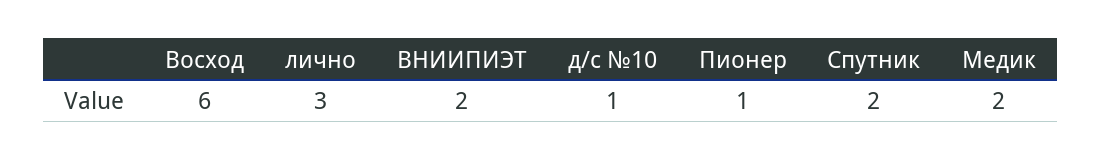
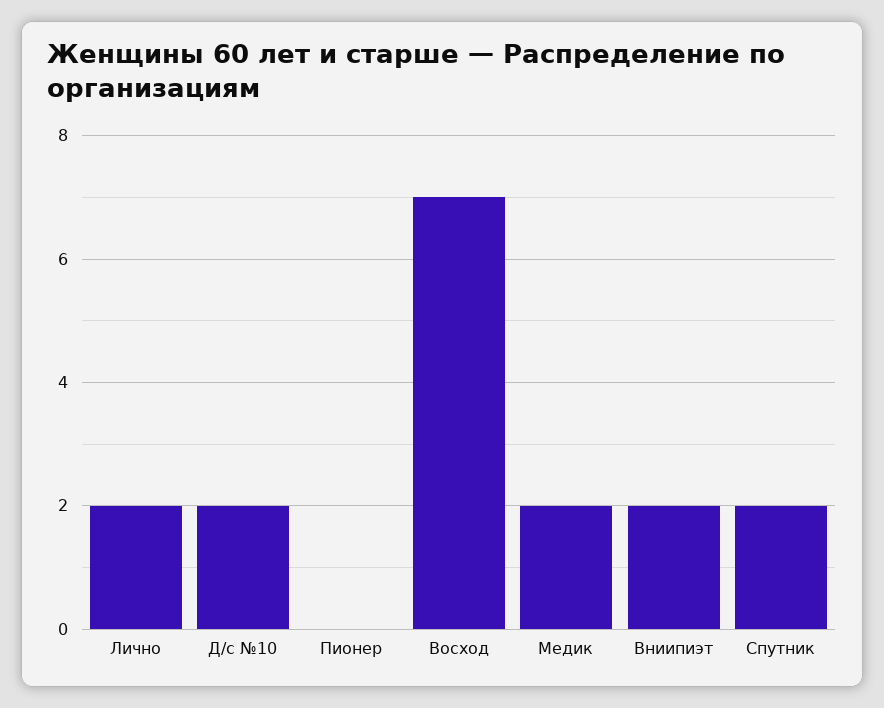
  {
-   "Восход": 6,
+   "Восход": 7,
-   "лично": 3,
+   "лично": 2,
    "ВНИИПИЭТ": 2,
-   "д/с №10": 1,
+   "д/с №10": 2,
-   "Пионер": 1,
+   "Пионер": 0,
    "Спутник": 2,
    "Медик": 2
  }

